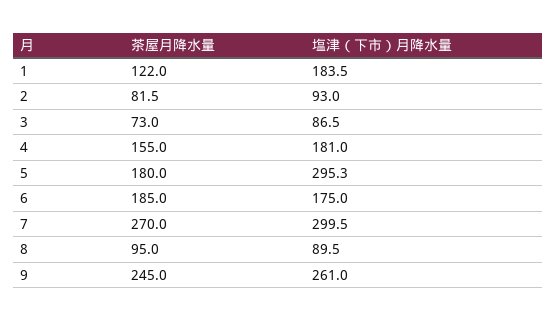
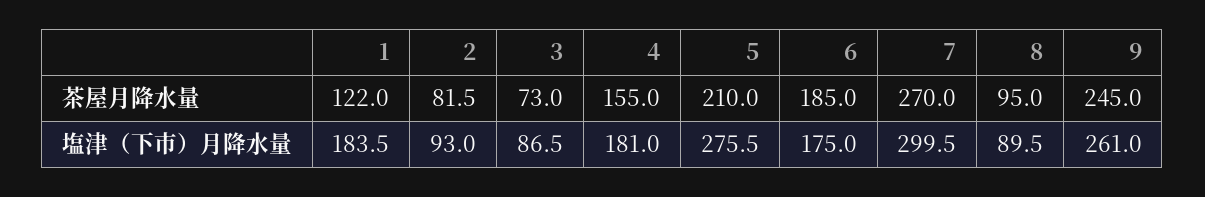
  {
    "茶屋月降水量": {
      "1": 122,
      "2": 81.5,
      "3": 73,
      "4": 155,
-     "5": 180,
+     "5": 210,
      "6": 185,
      "7": 270,
      "8": 95,
      "9": 245
    },
    "塩津（下市）月降水量": {
      "1": 183.5,
      "2": 93,
      "3": 86.5,
      "4": 181,
-     "5": 295.3,
+     "5": 275.5,
      "6": 175,
      "7": 299.5,
      "8": 89.5,
      "9": 261
    }
  }

